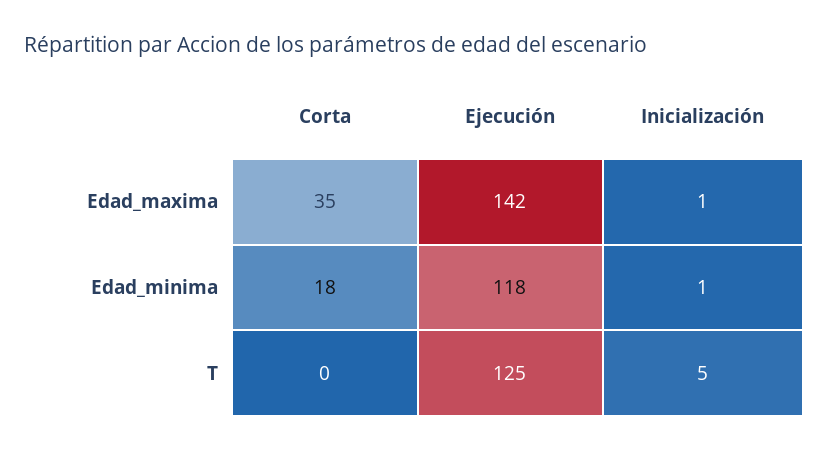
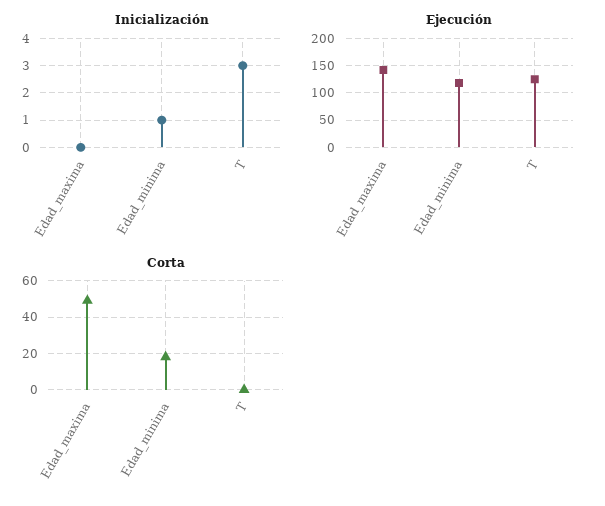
  {
    "Corta": {
-     "Edad_maxima": 35,
+     "Edad_maxima": 50,
      "Edad_minima": 18,
      "T": 0
    },
    "Ejecución": {
      "Edad_maxima": 142,
      "Edad_minima": 118,
      "T": 125
    },
    "Inicialización": {
-     "Edad_maxima": 1,
+     "Edad_maxima": 0,
      "Edad_minima": 1,
-     "T": 5
+     "T": 3
    }
  }

